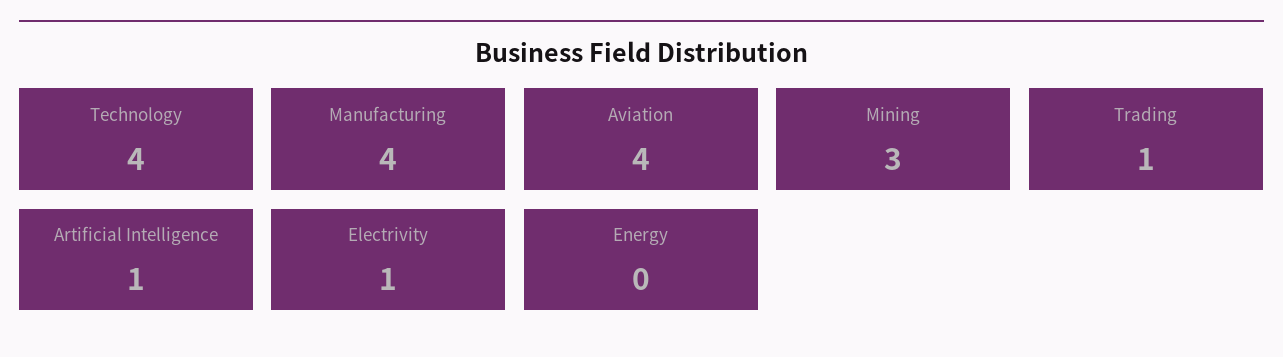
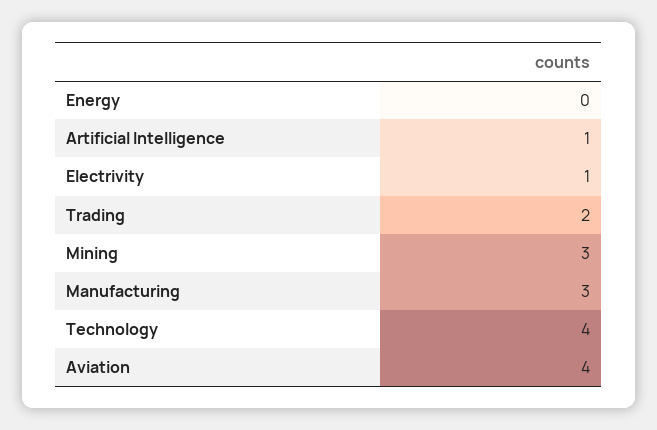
  {
    "Technology": 4,
-   "Manufacturing": 4,
+   "Manufacturing": 3,
    "Aviation": 4,
    "Mining": 3,
-   "Trading": 1,
+   "Trading": 2,
    "Artificial Intelligence": 1,
    "Electrivity": 1,
    "Energy": 0
  }

